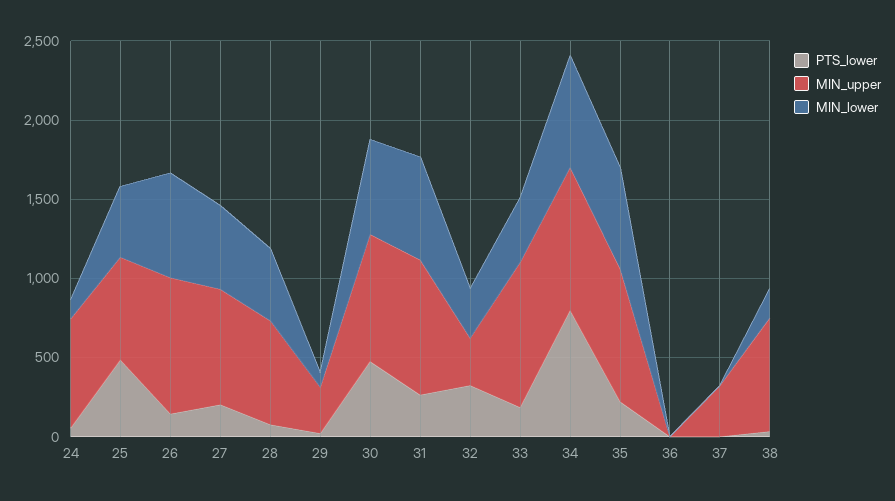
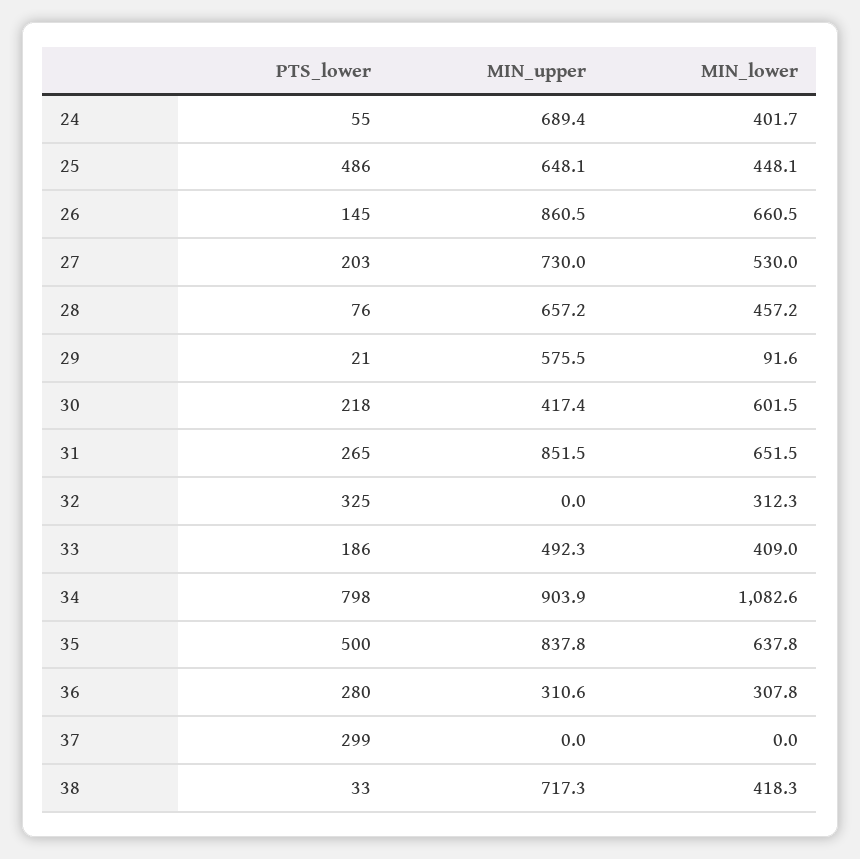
  {
    "PTS_lower": {
      "24": 55,
      "25": 486,
      "26": 145,
      "27": 203,
      "28": 76,
      "29": 21,
-     "30": 500,
+     "30": 218,
      "31": 265,
      "32": 325,
      "33": 186,
      "34": 798,
-     "35": 200,
+     "35": 500,
-     "36": 0,
+     "36": 280,
-     "37": 0,
+     "37": 299,
      "38": 33
    },
    "MIN_upper": {
      "24": 689.4,
      "25": 648.1,
      "26": 860.5,
      "27": 730,
      "28": 657.2,
-     "29": 300,
+     "29": 575.5,
-     "30": 800,
+     "30": 417.4,
      "31": 851.5,
-     "32": 300,
+     "32": 0,
-     "33": 900,
+     "33": 492.3,
      "34": 903.9,
      "35": 837.8,
-     "36": 0,
+     "36": 310.6,
-     "37": 300,
+     "37": 0,
      "38": 717.3
    },
    "MIN_lower": {
-     "24": 100,
+     "24": 401.7,
      "25": 448.1,
      "26": 660.5,
      "27": 530,
      "28": 457.2,
      "29": 91.6,
      "30": 601.5,
      "31": 651.5,
      "32": 312.3,
      "33": 409,
-     "34": 700,
+     "34": 1082.6,
      "35": 637.8,
-     "36": 0,
+     "36": 307.8,
      "37": 0,
-     "38": 200
+     "38": 418.3
    }
  }

